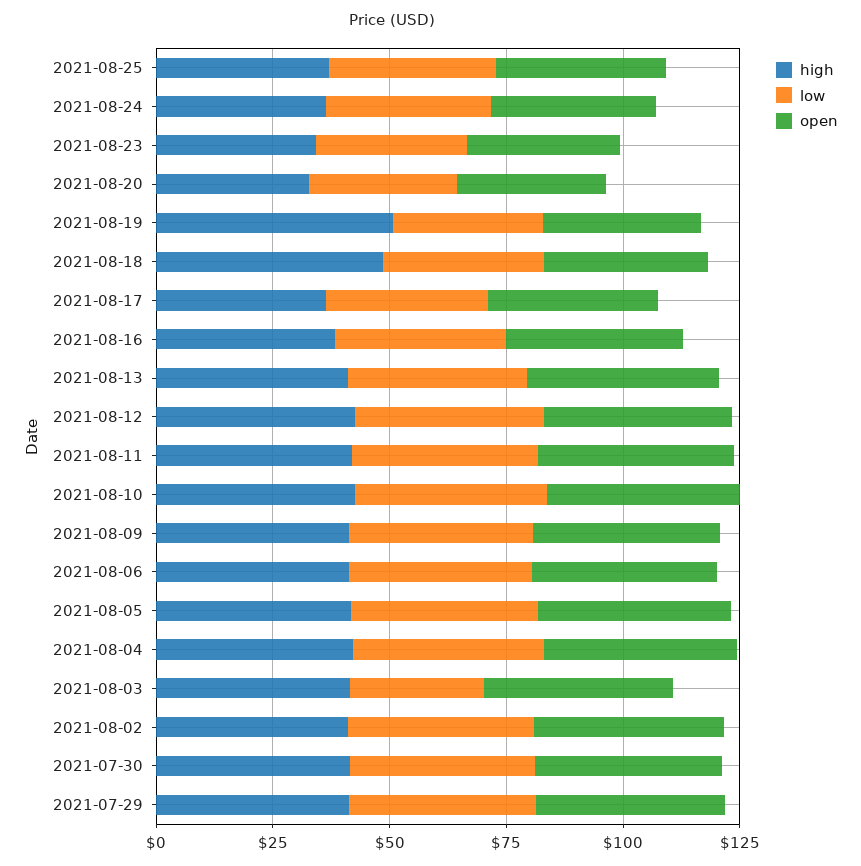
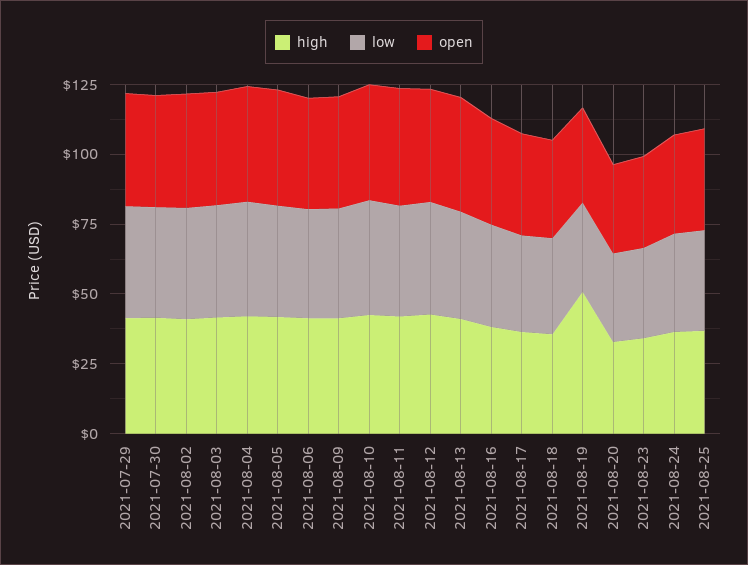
  {
    "high": {
      "2021-08-25": 35,
      "2021-08-24": 35,
      "2021-08-23": 35,
      "2021-08-20": 35,
      "2021-08-19": 50,
-     "2021-08-18": 50,
+     "2021-08-18": 35,
      "2021-08-17": 35,
      "2021-08-16": 40,
      "2021-08-13": 40,
      "2021-08-12": 45,
      "2021-08-11": 40,
      "2021-08-10": 40,
      "2021-08-09": 40,
      "2021-08-06": 40,
      "2021-08-05": 40,
      "2021-08-04": 40,
      "2021-08-03": 40,
      "2021-08-02": 40,
      "2021-07-30": 40,
      "2021-07-29": 40
    },
    "low": {
      "2021-08-25": 35,
      "2021-08-24": 35,
      "2021-08-23": 30,
      "2021-08-20": 30,
      "2021-08-19": 30,
      "2021-08-18": 35,
      "2021-08-17": 35,
      "2021-08-16": 35,
      "2021-08-13": 40,
      "2021-08-12": 40,
      "2021-08-11": 40,
      "2021-08-10": 40,
      "2021-08-09": 40,
      "2021-08-06": 40,
      "2021-08-05": 40,
      "2021-08-04": 40,
-     "2021-08-03": 30,
+     "2021-08-03": 40,
      "2021-08-02": 40,
      "2021-07-30": 40,
      "2021-07-29": 40
    },
    "open": {
      "2021-08-25": 35,
      "2021-08-24": 35,
      "2021-08-23": 35,
      "2021-08-20": 30,
      "2021-08-19": 35,
      "2021-08-18": 35,
      "2021-08-17": 35,
      "2021-08-16": 40,
      "2021-08-13": 40,
      "2021-08-12": 40,
      "2021-08-11": 40,
      "2021-08-10": 40,
      "2021-08-09": 40,
      "2021-08-06": 40,
      "2021-08-05": 40,
      "2021-08-04": 40,
      "2021-08-03": 40,
      "2021-08-02": 40,
      "2021-07-30": 40,
      "2021-07-29": 40
    }
  }

